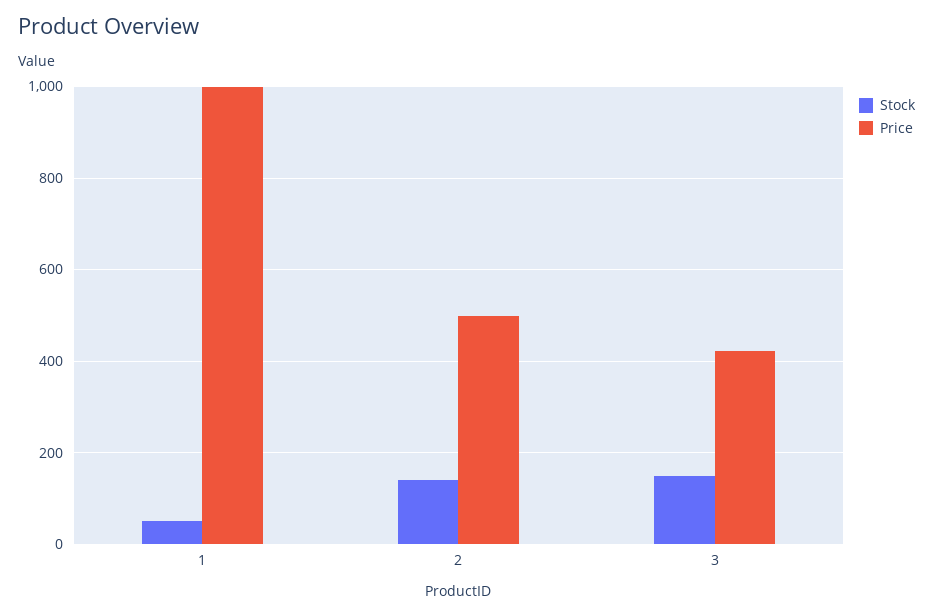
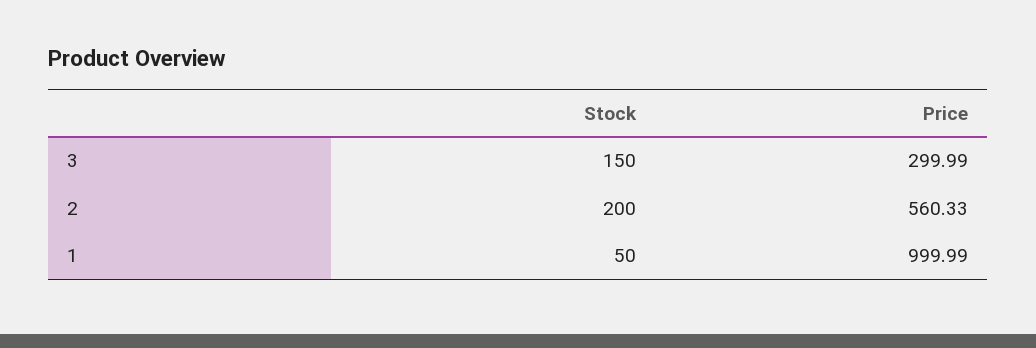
  {
    "Stock": {
      "1": 50,
-     "2": 140,
+     "2": 200,
      "3": 150
    },
    "Price": {
      "1": 999.99,
-     "2": 500,
+     "2": 560.33,
-     "3": 420
+     "3": 299.99
    }
  }

